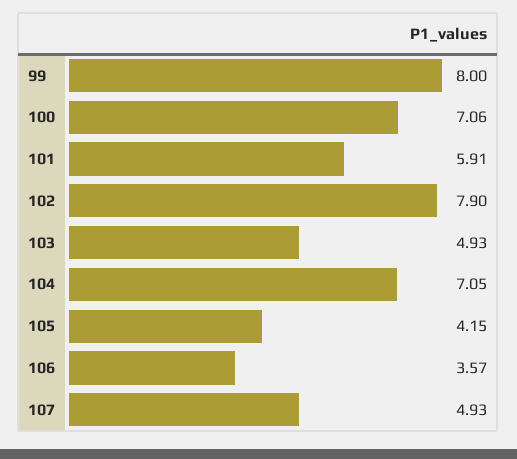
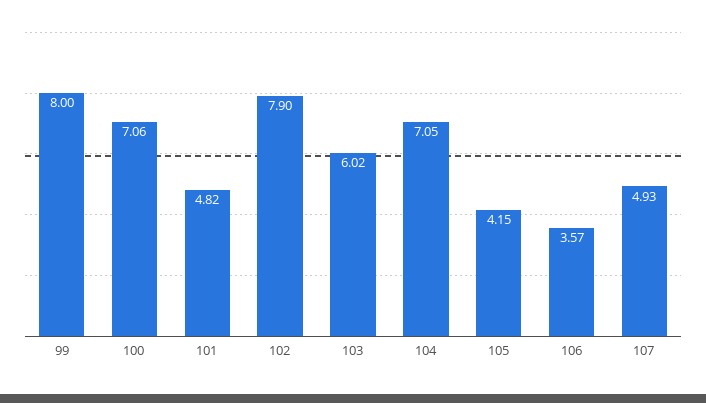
  {
    "99": 8,
    "100": 7.06,
-   "101": 5.91,
+   "101": 4.82,
    "102": 7.9,
-   "103": 4.93,
+   "103": 6.02,
    "104": 7.05,
    "105": 4.15,
    "106": 3.57,
    "107": 4.93
  }

